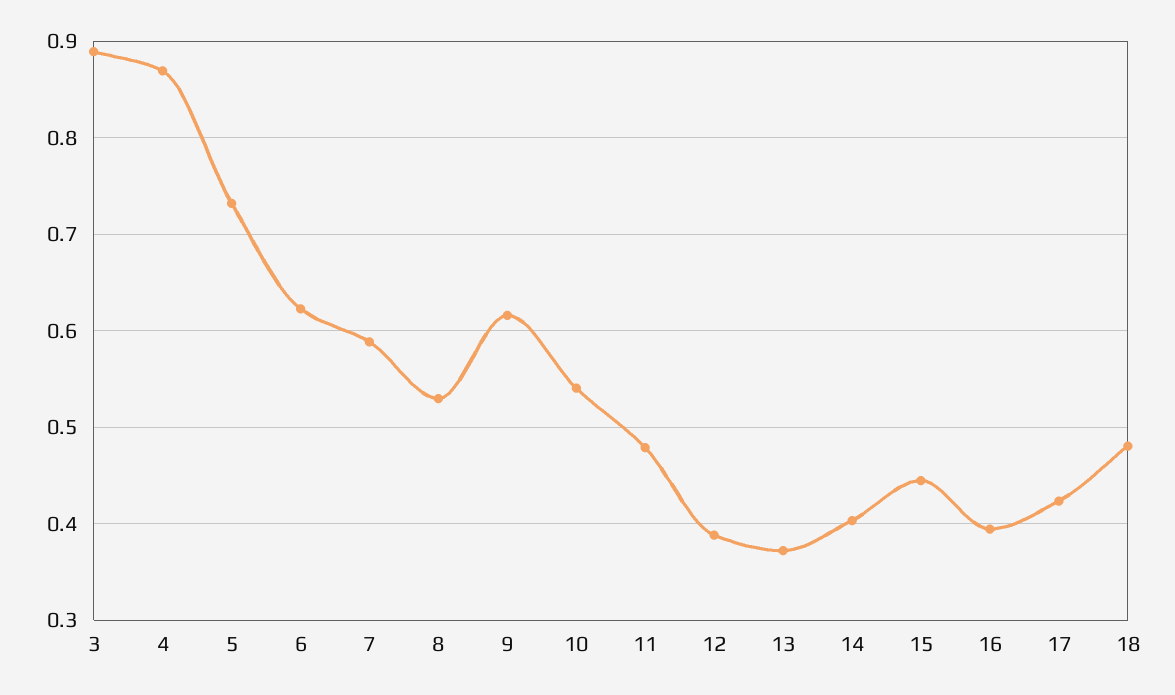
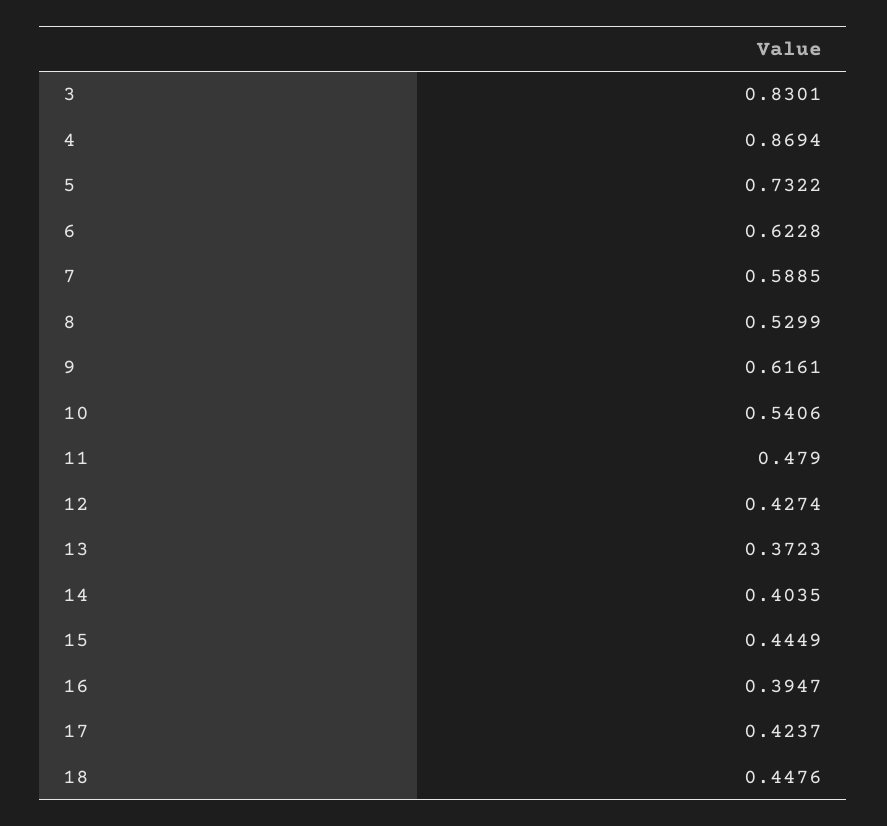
  {
-   "3": 0.89,
+   "3": 0.8301,
    "4": 0.8694,
    "5": 0.7322,
    "6": 0.6228,
    "7": 0.5885,
    "8": 0.5299,
    "9": 0.6161,
    "10": 0.5406,
    "11": 0.479,
-   "12": 0.39,
+   "12": 0.4274,
    "13": 0.3723,
    "14": 0.4035,
    "15": 0.4449,
    "16": 0.3947,
    "17": 0.4237,
-   "18": 0.48
+   "18": 0.4476
  }

